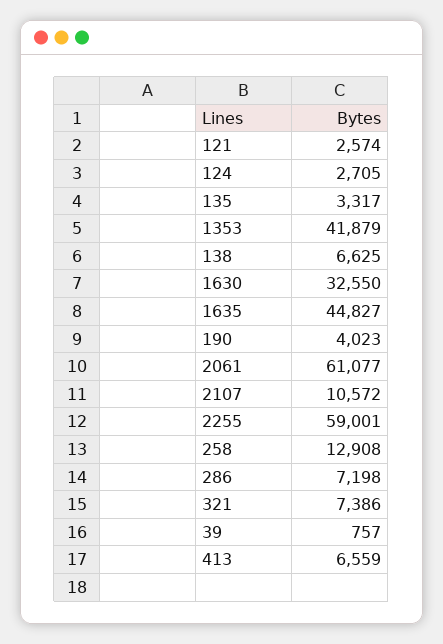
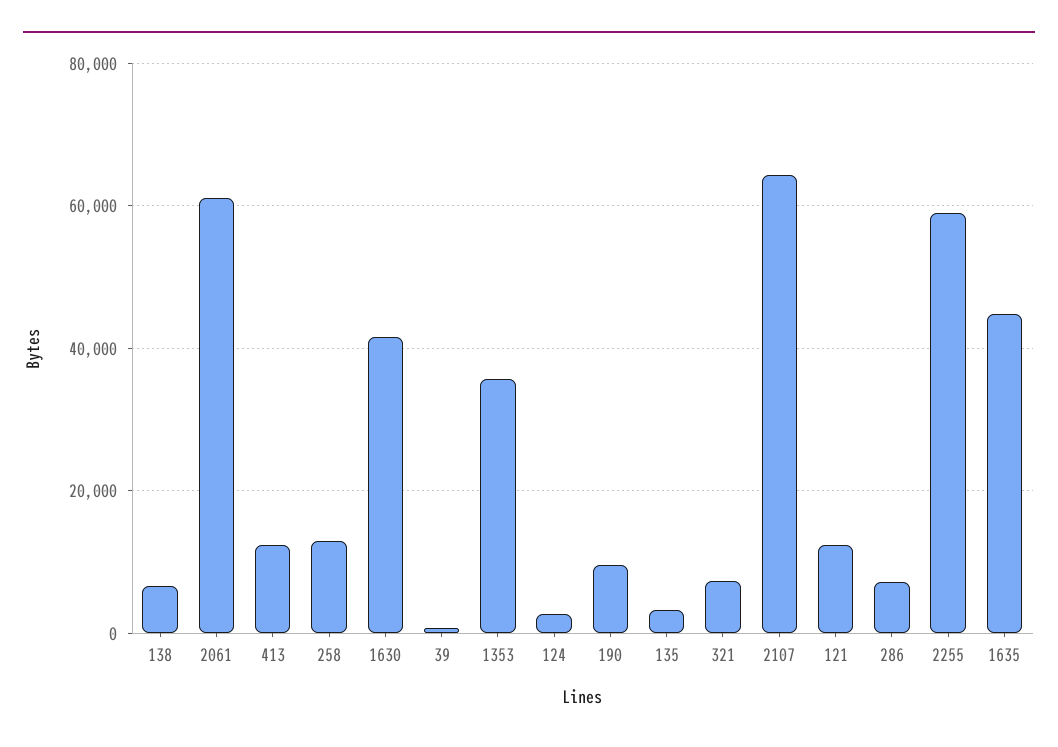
  {
-   "121": 2574,
+   "121": 12000,
    "124": 2705,
    "135": 3317,
-   "1353": 41879,
+   "1353": 36000,
    "138": 6625,
-   "1630": 32550,
+   "1630": 42000,
    "1635": 44827,
-   "190": 4023,
+   "190": 10000,
    "2061": 61077,
-   "2107": 10572,
+   "2107": 64000,
    "2255": 59001,
    "258": 12908,
    "286": 7198,
    "321": 7386,
    "39": 757,
-   "413": 6559
+   "413": 12000
  }

